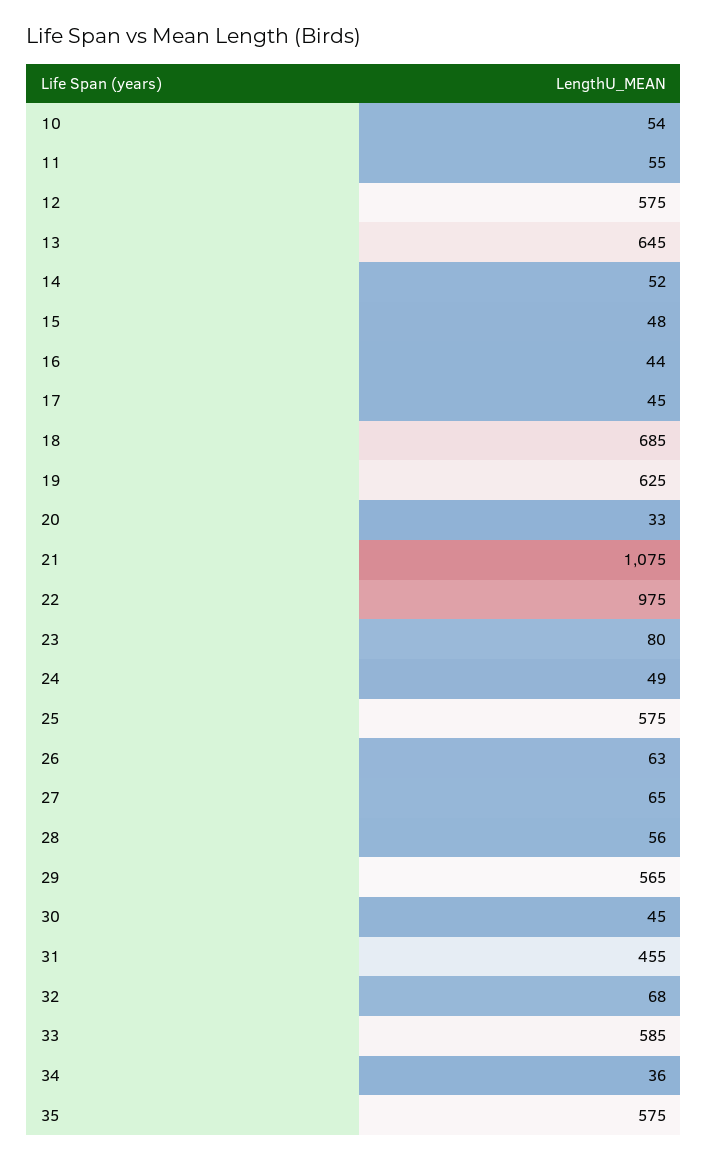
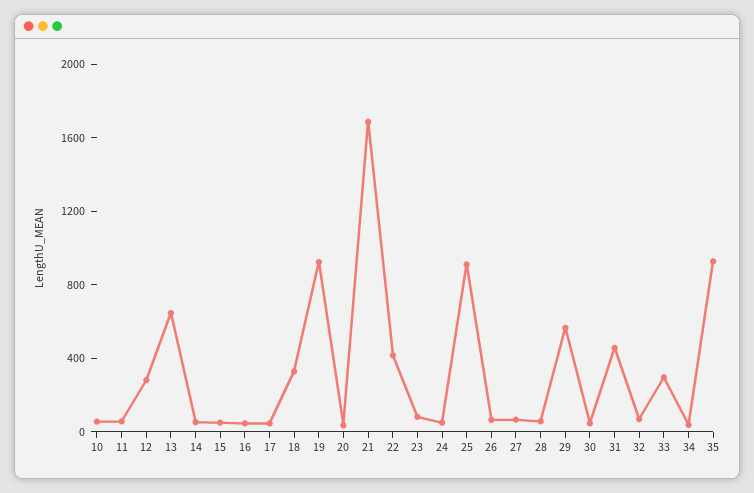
  {
    "10": 54,
    "11": 55,
-   "12": 575,
+   "12": 300,
    "13": 645,
    "14": 52,
    "15": 48,
    "16": 44,
    "17": 45,
-   "18": 685,
+   "18": 300,
-   "19": 625,
+   "19": 900,
    "20": 33,
-   "21": 1075,
+   "21": 1700,
-   "22": 975,
+   "22": 400,
    "23": 80,
    "24": 49,
-   "25": 575,
+   "25": 900,
    "26": 63,
    "27": 65,
    "28": 56,
    "29": 565,
    "30": 45,
    "31": 455,
    "32": 68,
-   "33": 585,
+   "33": 300,
    "34": 36,
-   "35": 575
+   "35": 900
  }

